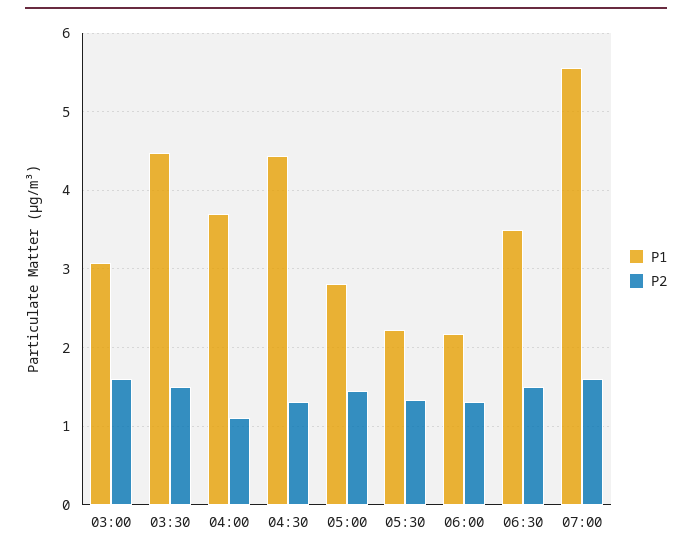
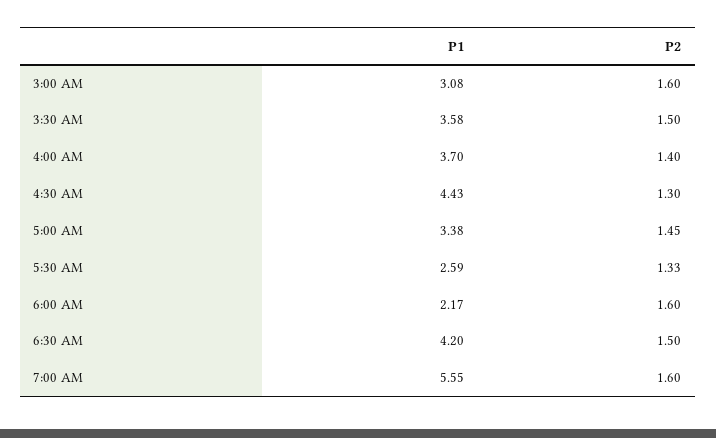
  {
    "P1": {
      "03:00": 3.08,
-     "03:30": 4.5,
+     "03:30": 3.58,
      "04:00": 3.7,
      "04:30": 4.43,
-     "05:00": 2.8,
+     "05:00": 3.38,
-     "05:30": 2.2,
+     "05:30": 2.59,
      "06:00": 2.17,
-     "06:30": 3.5,
+     "06:30": 4.2,
      "07:00": 5.55
    },
    "P2": {
      "03:00": 1.6,
      "03:30": 1.5,
-     "04:00": 1.1,
+     "04:00": 1.4,
      "04:30": 1.3,
      "05:00": 1.45,
      "05:30": 1.33,
-     "06:00": 1.3,
+     "06:00": 1.6,
      "06:30": 1.5,
      "07:00": 1.6
    }
  }

